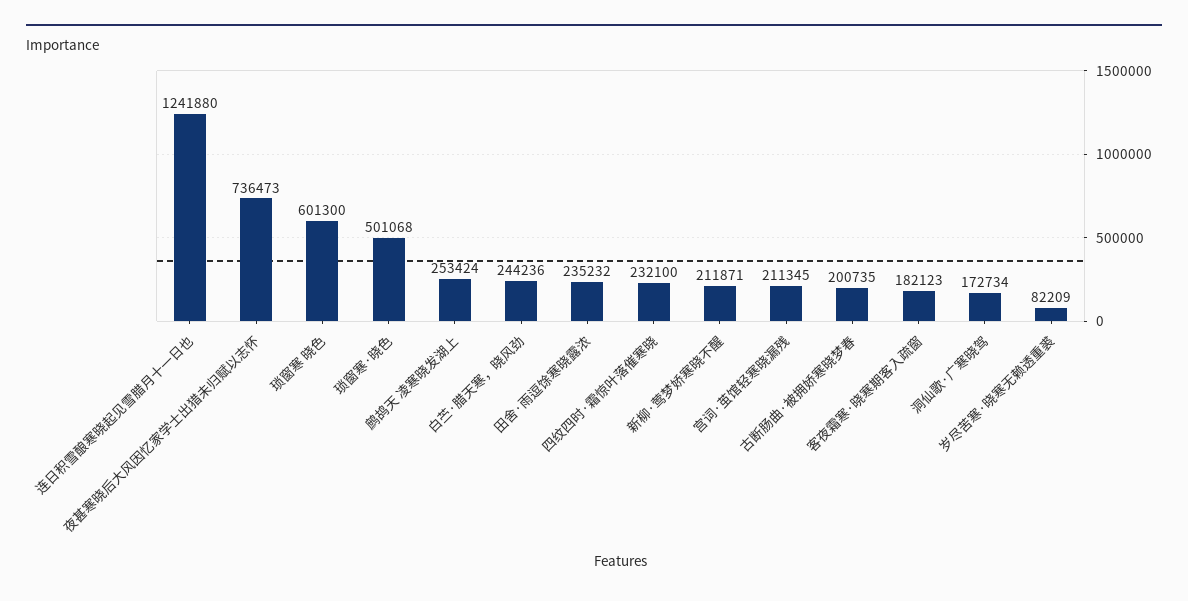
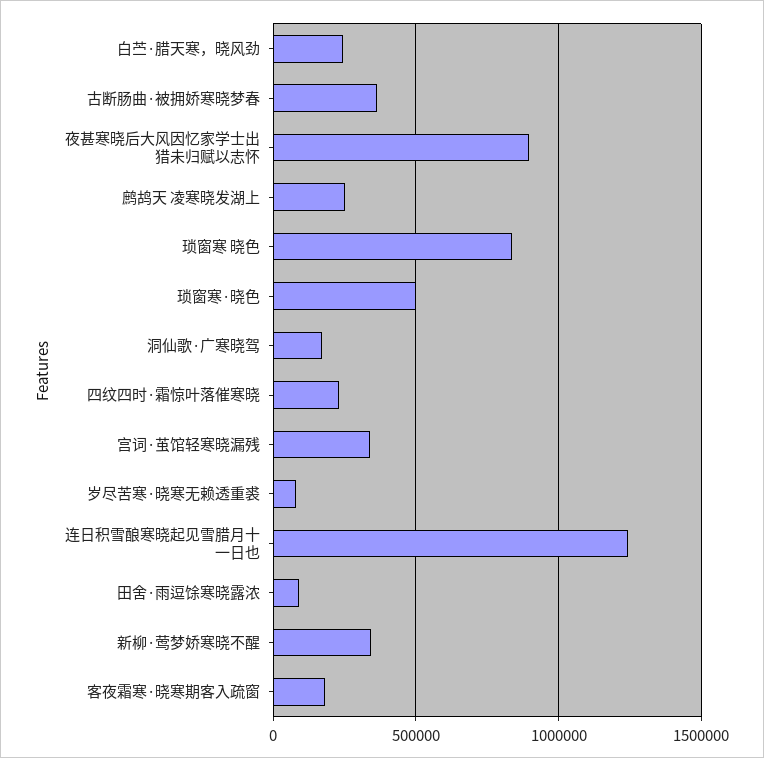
  {
    "连日积雪酿寒晓起见雪腊月十一日也": 1241880,
-   "夜甚寒晓后大风因忆家学士出猎未归赋以志怀": 736473,
+   "夜甚寒晓后大风因忆家学士出猎未归赋以志怀": 900000,
-   "琐窗寒 晓色": 601300,
+   "琐窗寒 晓色": 850000,
    "琐窗寒·晓色": 501068,
    "鹧鸪天 凌寒晓发湖上": 253424,
    "白苎·腊天寒，晓风劲": 244236,
-   "田舍·雨逗馀寒晓露浓": 235232,
+   "田舍·雨逗馀寒晓露浓": 100000,
    "四纹四时·霜惊叶落催寒晓": 232100,
-   "新柳·莺梦娇寒晓不醒": 211871,
+   "新柳·莺梦娇寒晓不醒": 350000,
-   "宫词·茧馆轻寒晓漏残": 211345,
+   "宫词·茧馆轻寒晓漏残": 350000,
-   "古断肠曲·被拥娇寒晓梦春": 200735,
+   "古断肠曲·被拥娇寒晓梦春": 350000,
    "客夜霜寒·晓寒期客入疏窗": 182123,
    "洞仙歌·广寒晓驾": 172734,
    "岁尽苦寒·晓寒无赖透重裘": 82209
  }

